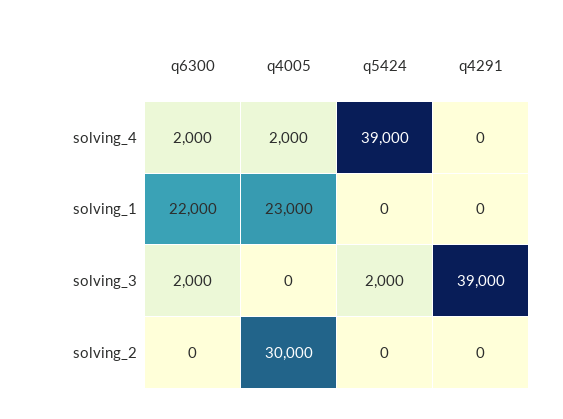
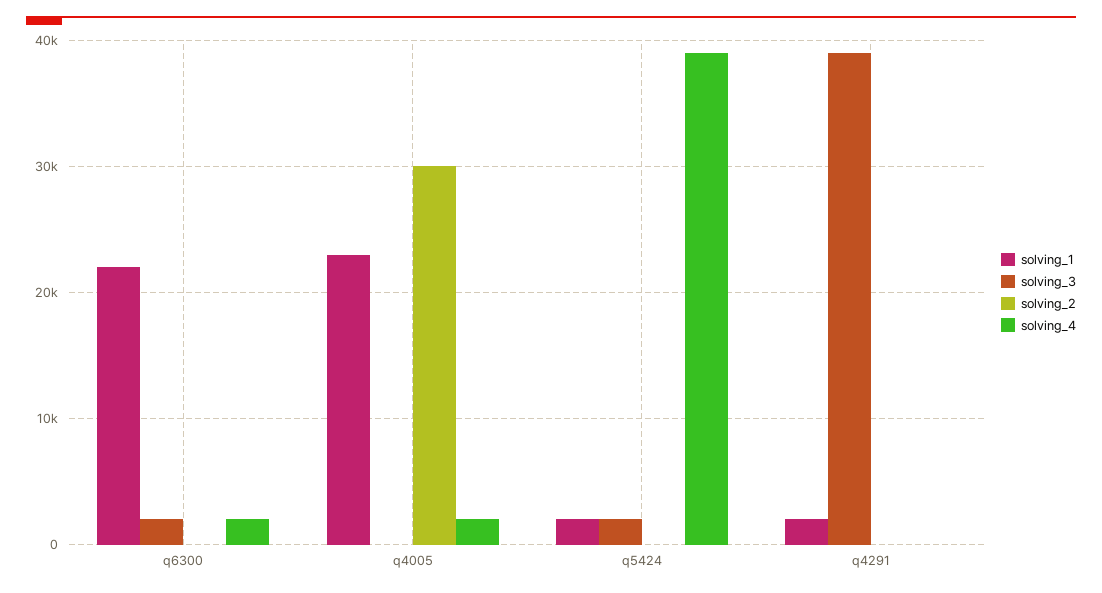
  {
    "solving_4": {
      "q6300": 2000,
      "q4005": 2000,
      "q5424": 39000,
      "q4291": 0
    },
    "solving_1": {
      "q6300": 22000,
      "q4005": 23000,
-     "q5424": 0,
+     "q5424": 2000,
-     "q4291": 0
+     "q4291": 2000
    },
    "solving_3": {
      "q6300": 2000,
      "q4005": 0,
      "q5424": 2000,
      "q4291": 39000
    },
    "solving_2": {
      "q6300": 0,
      "q4005": 30000,
      "q5424": 0,
      "q4291": 0
    }
  }

